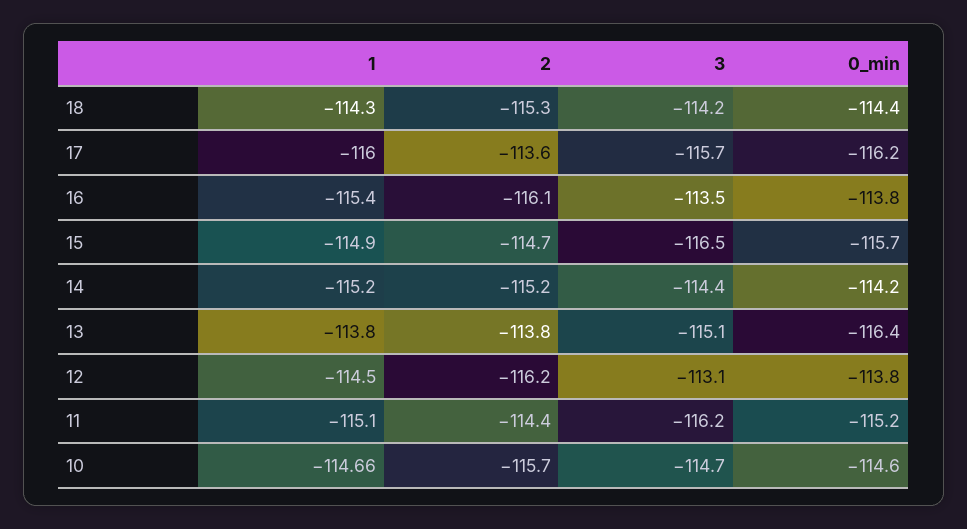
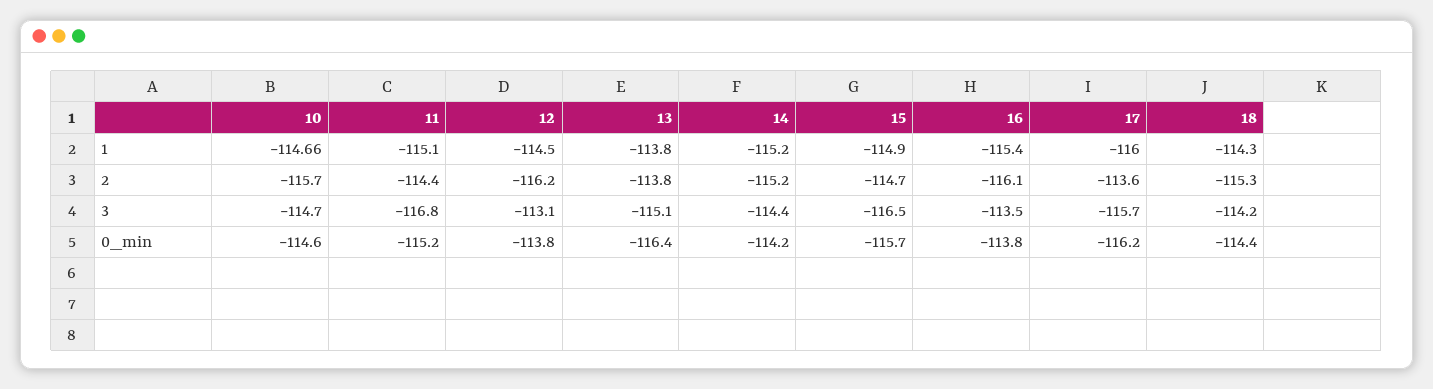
  {
    "1": {
      "18": -114.3,
      "17": -116,
      "16": -115.4,
      "15": -114.9,
      "14": -115.2,
      "13": -113.8,
      "12": -114.5,
      "11": -115.1,
      "10": -114.66
    },
    "2": {
      "18": -115.3,
      "17": -113.6,
      "16": -116.1,
      "15": -114.7,
      "14": -115.2,
      "13": -113.8,
      "12": -116.2,
      "11": -114.4,
      "10": -115.7
    },
    "3": {
      "18": -114.2,
      "17": -115.7,
      "16": -113.5,
      "15": -116.5,
      "14": -114.4,
      "13": -115.1,
      "12": -113.1,
-     "11": -116.2,
+     "11": -116.8,
      "10": -114.7
    },
    "0_min": {
      "18": -114.4,
      "17": -116.2,
      "16": -113.8,
      "15": -115.7,
      "14": -114.2,
      "13": -116.4,
      "12": -113.8,
      "11": -115.2,
      "10": -114.6
    }
  }

